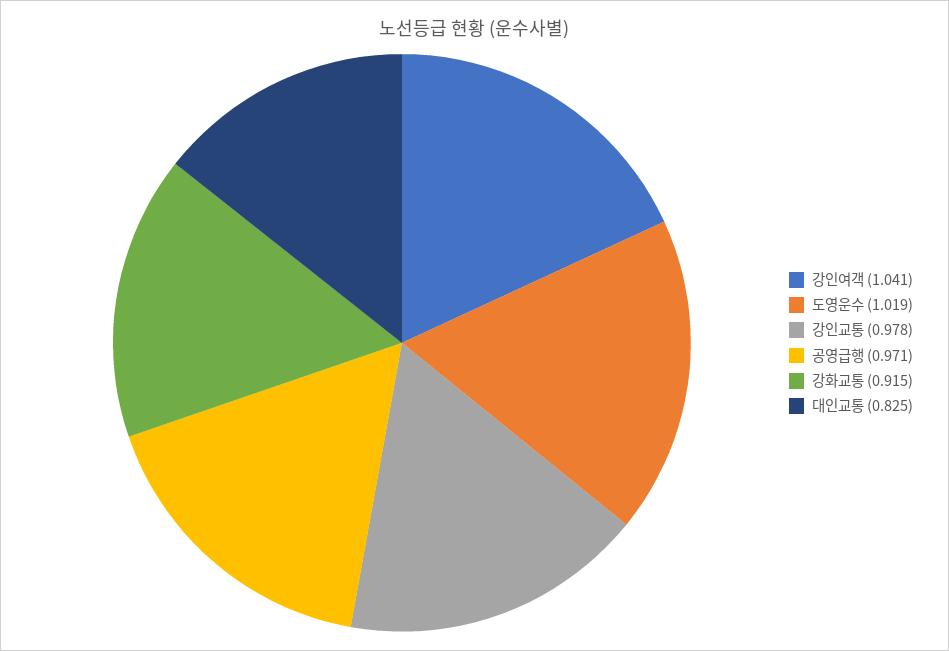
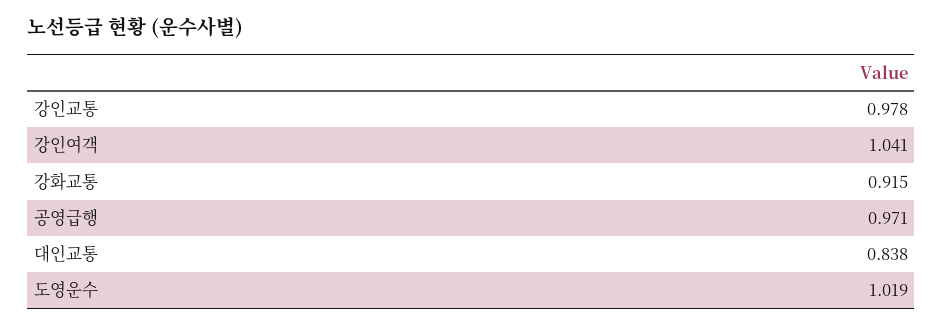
  {
    "강인여객": 1.041,
    "도영운수": 1.019,
    "강인교통": 0.978,
    "공영급행": 0.971,
    "강화교통": 0.915,
-   "대인교통": 0.825
+   "대인교통": 0.838
  }

